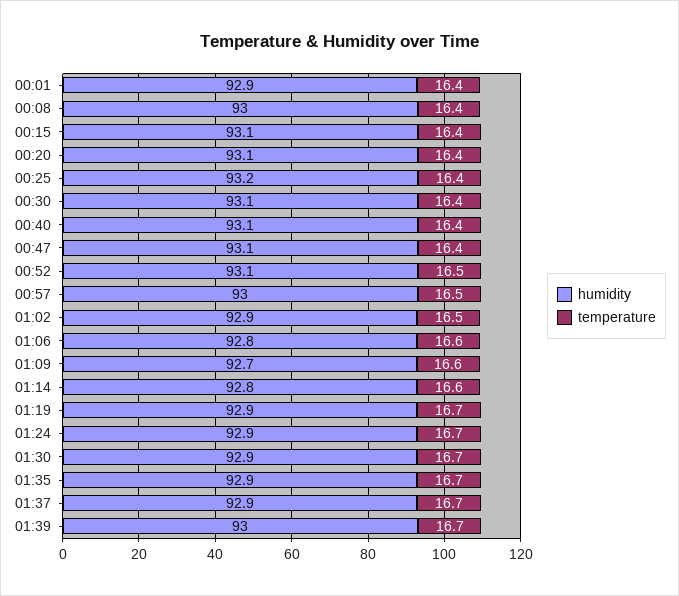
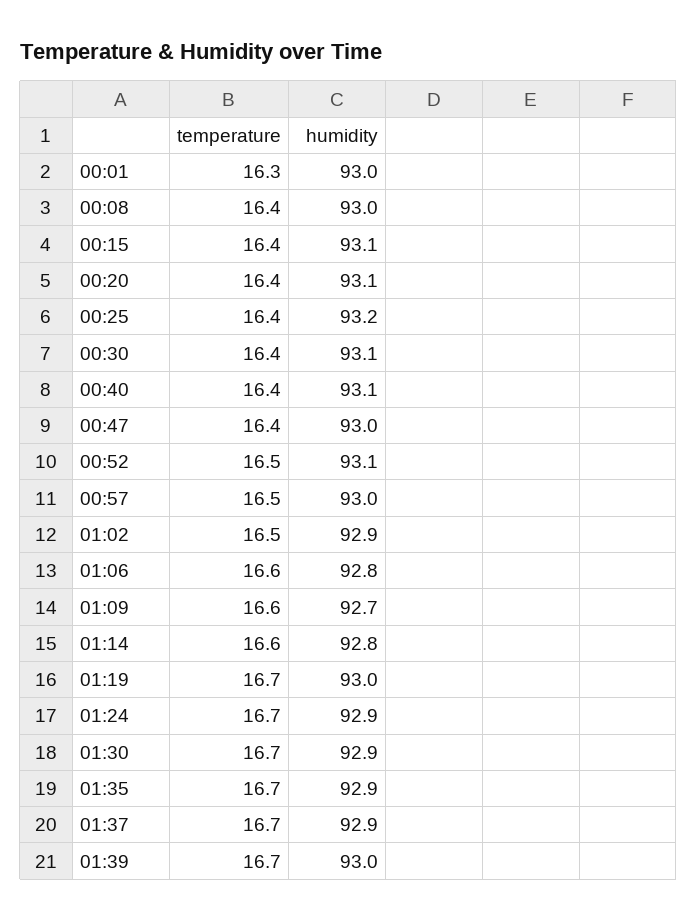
  {
    "humidity": {
-     "00:01": 92.9,
+     "00:01": 93,
      "00:08": 93,
      "00:15": 93.1,
      "00:20": 93.1,
      "00:25": 93.2,
      "00:30": 93.1,
      "00:40": 93.1,
-     "00:47": 93.1,
+     "00:47": 93,
      "00:52": 93.1,
      "00:57": 93,
      "01:02": 92.9,
      "01:06": 92.8,
      "01:09": 92.7,
      "01:14": 92.8,
-     "01:19": 92.9,
+     "01:19": 93,
      "01:24": 92.9,
      "01:30": 92.9,
      "01:35": 92.9,
      "01:37": 92.9,
      "01:39": 93
    },
    "temperature": {
-     "00:01": 16.4,
+     "00:01": 16.3,
      "00:08": 16.4,
      "00:15": 16.4,
      "00:20": 16.4,
      "00:25": 16.4,
      "00:30": 16.4,
      "00:40": 16.4,
      "00:47": 16.4,
      "00:52": 16.5,
      "00:57": 16.5,
      "01:02": 16.5,
      "01:06": 16.6,
      "01:09": 16.6,
      "01:14": 16.6,
      "01:19": 16.7,
      "01:24": 16.7,
      "01:30": 16.7,
      "01:35": 16.7,
      "01:37": 16.7,
      "01:39": 16.7
    }
  }

